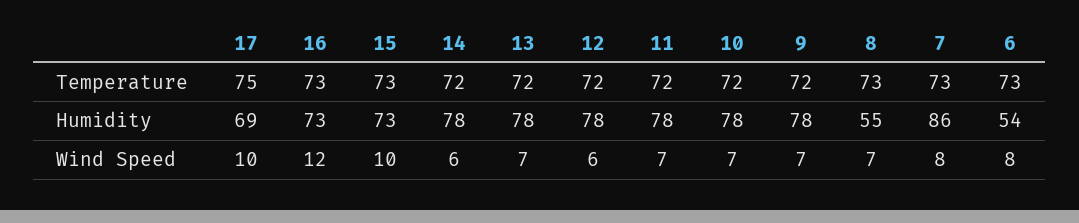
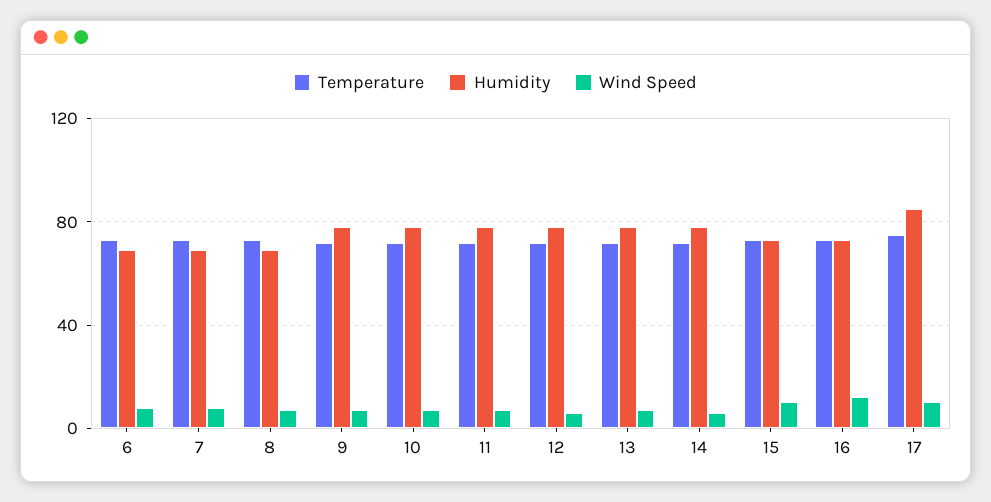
  {
    "Temperature": {
      "17": 75,
      "16": 73,
      "15": 73,
      "14": 72,
      "13": 72,
      "12": 72,
      "11": 72,
      "10": 72,
      "9": 72,
      "8": 73,
      "7": 73,
      "6": 73
    },
    "Humidity": {
-     "17": 69,
+     "17": 85,
      "16": 73,
      "15": 73,
      "14": 78,
      "13": 78,
      "12": 78,
      "11": 78,
      "10": 78,
      "9": 78,
-     "8": 55,
+     "8": 70,
-     "7": 86,
+     "7": 70,
-     "6": 54
+     "6": 70
    },
    "Wind Speed": {
      "17": 10,
      "16": 12,
      "15": 10,
      "14": 6,
      "13": 7,
      "12": 6,
      "11": 7,
      "10": 7,
      "9": 7,
      "8": 7,
      "7": 8,
      "6": 8
    }
  }

